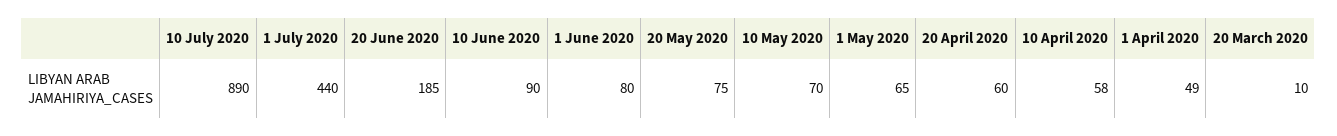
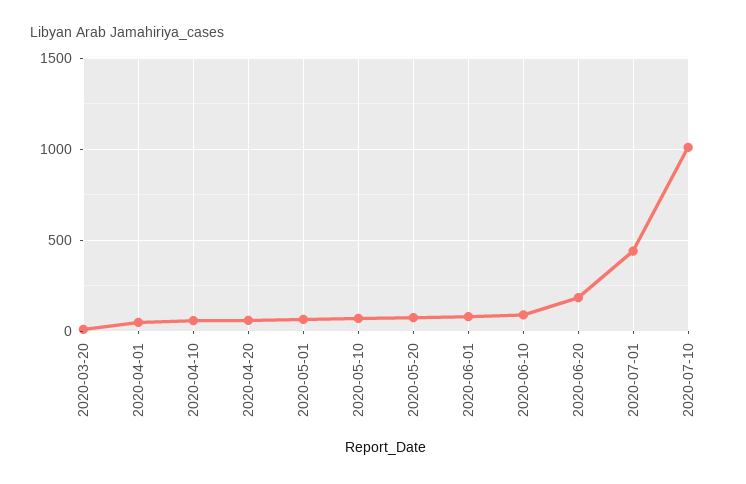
  {
-   "10 July 2020": 890,
+   "10 July 2020": 1000,
    "1 July 2020": 440,
    "20 June 2020": 185,
    "10 June 2020": 90,
    "1 June 2020": 80,
    "20 May 2020": 75,
    "10 May 2020": 70,
    "1 May 2020": 65,
    "20 April 2020": 60,
    "10 April 2020": 58,
    "1 April 2020": 49,
    "20 March 2020": 10
  }

